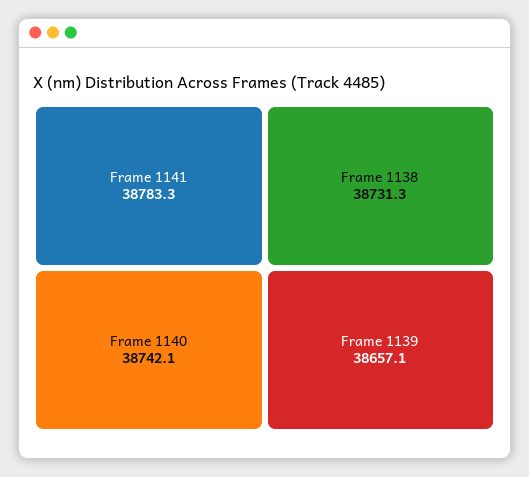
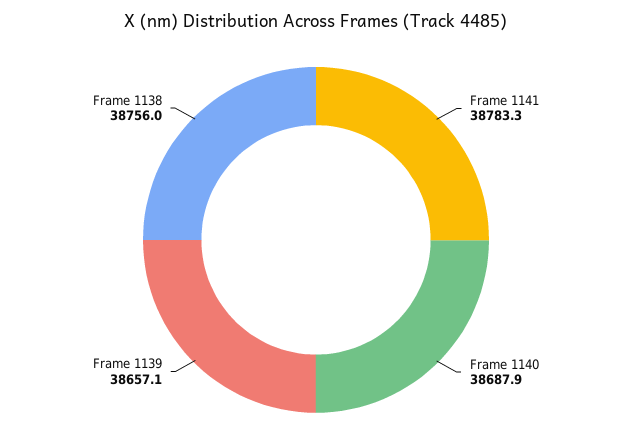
  {
    "Frame 1141": 38783.3,
-   "Frame 1140": 38742.1,
+   "Frame 1140": 38687.9,
-   "Frame 1138": 38731.3,
+   "Frame 1138": 38756,
    "Frame 1139": 38657.1
  }

